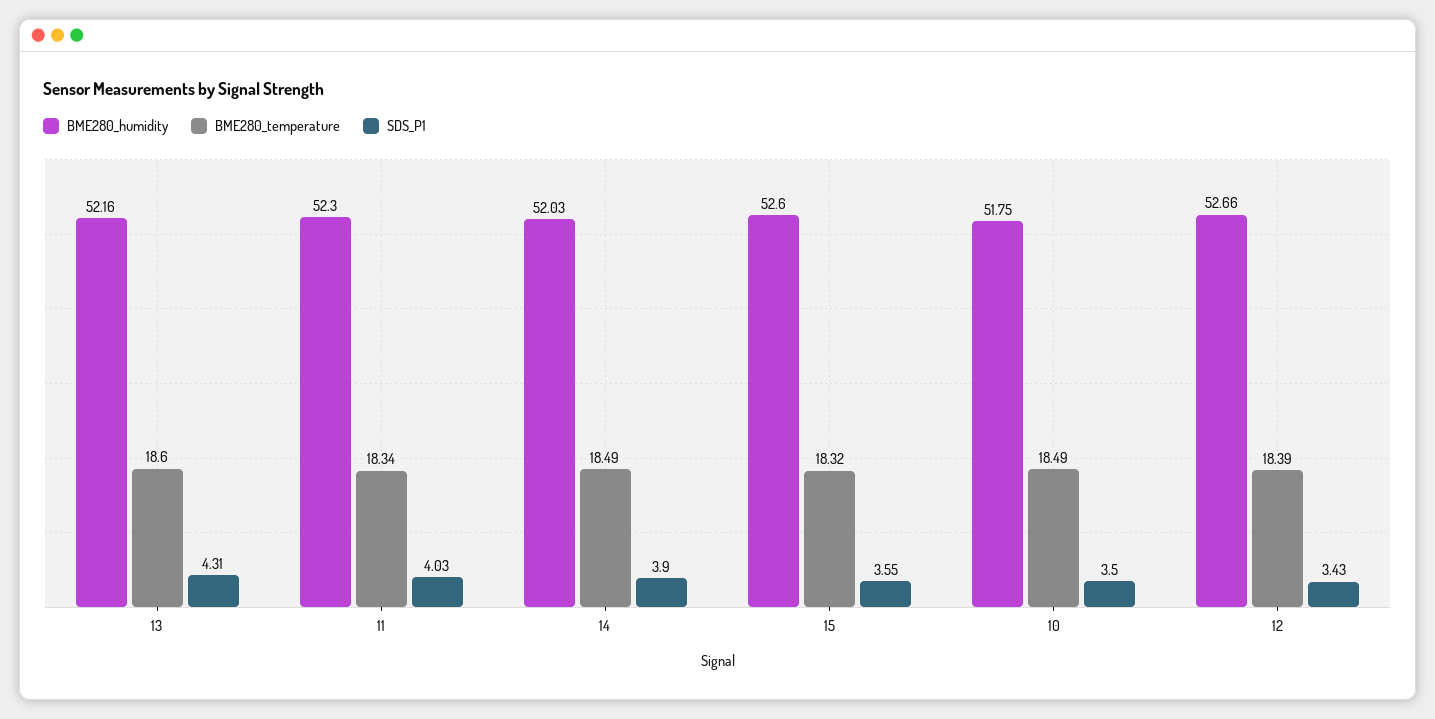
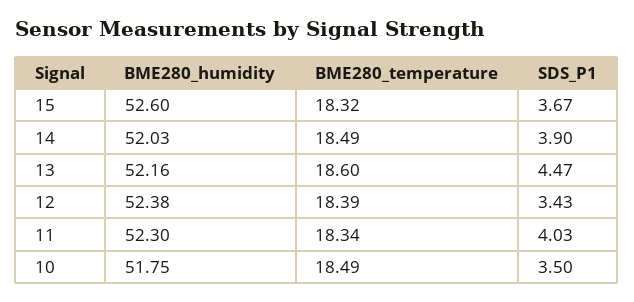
  {
    "BME280_humidity": {
      "13": 52.16,
      "11": 52.3,
      "14": 52.03,
      "15": 52.6,
      "10": 51.75,
-     "12": 52.66
+     "12": 52.38
    },
    "BME280_temperature": {
      "13": 18.6,
      "11": 18.34,
      "14": 18.49,
      "15": 18.32,
      "10": 18.49,
      "12": 18.39
    },
    "SDS_P1": {
-     "13": 4.31,
+     "13": 4.47,
      "11": 4.03,
      "14": 3.9,
-     "15": 3.55,
+     "15": 3.67,
      "10": 3.5,
      "12": 3.43
    }
  }

